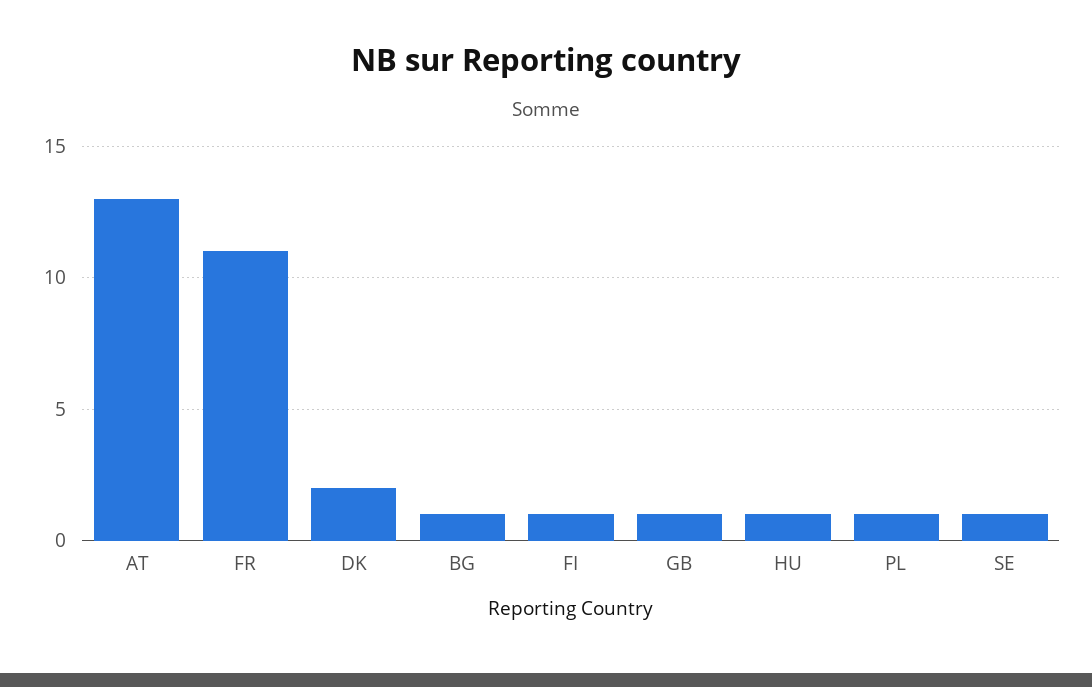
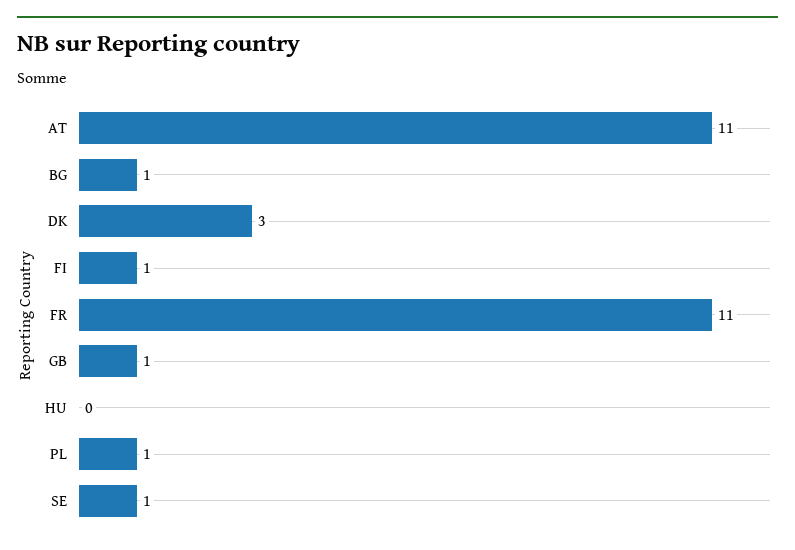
  {
-   "AT": 13,
+   "AT": 11,
    "FR": 11,
-   "DK": 2,
+   "DK": 3,
    "BG": 1,
    "FI": 1,
    "GB": 1,
-   "HU": 1,
+   "HU": 0,
    "PL": 1,
    "SE": 1
  }

